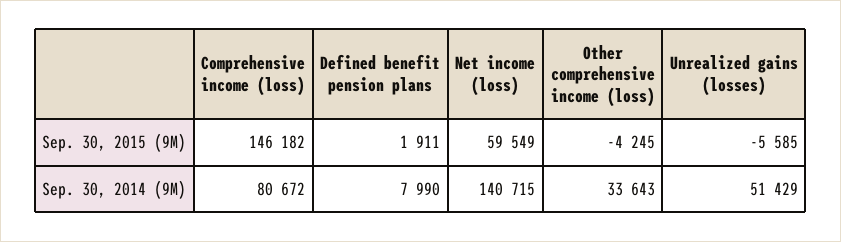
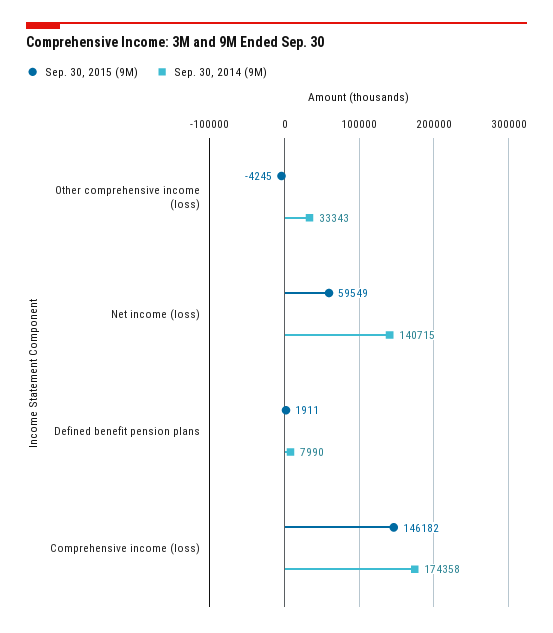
  {
    "Sep. 30, 2015 (9M)": {
      "Comprehensive income (loss)": 146182,
      "Defined benefit pension plans": 1911,
      "Net income (loss)": 59549,
-     "Other comprehensive income (loss)": -4245,
+     "Other comprehensive income (loss)": -4245
-     "Unrealized gains (losses)": -5585
    },
    "Sep. 30, 2014 (9M)": {
-     "Comprehensive income (loss)": 80672,
+     "Comprehensive income (loss)": 174358,
      "Defined benefit pension plans": 7990,
      "Net income (loss)": 140715,
-     "Other comprehensive income (loss)": 33643,
+     "Other comprehensive income (loss)": 33343
-     "Unrealized gains (losses)": 51429
    }
  }

